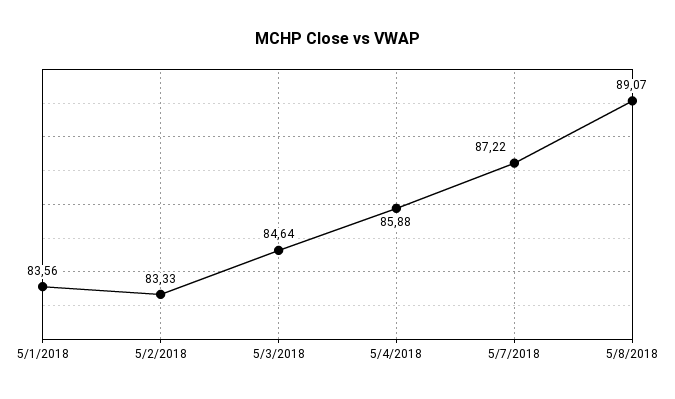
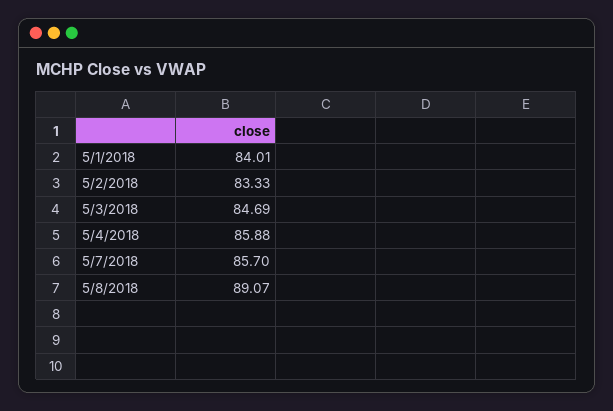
  {
-   "5/1/2018": 83.56,
+   "5/1/2018": 84.01,
    "5/2/2018": 83.33,
-   "5/3/2018": 84.64,
+   "5/3/2018": 84.69,
    "5/4/2018": 85.88,
-   "5/7/2018": 87.22,
+   "5/7/2018": 85.7,
    "5/8/2018": 89.07
  }

